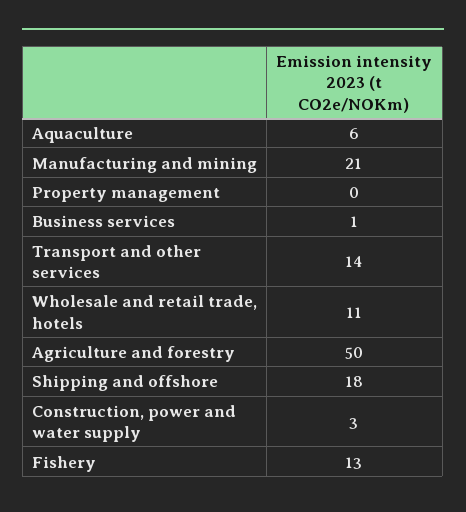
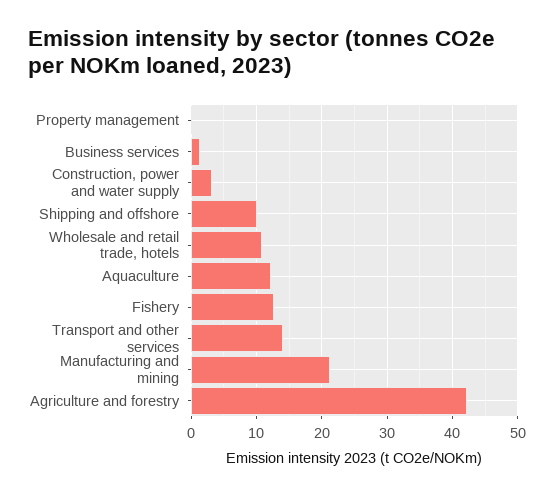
  {
-   "Aquaculture": 6,
+   "Aquaculture": 12,
    "Manufacturing and mining": 21,
    "Property management": 0,
    "Business services": 1,
    "Transport and other services": 14,
    "Wholesale and retail trade, hotels": 11,
-   "Agriculture and forestry": 50,
+   "Agriculture and forestry": 42,
-   "Shipping and offshore": 18,
+   "Shipping and offshore": 10,
    "Construction, power and water supply": 3,
    "Fishery": 13
  }

